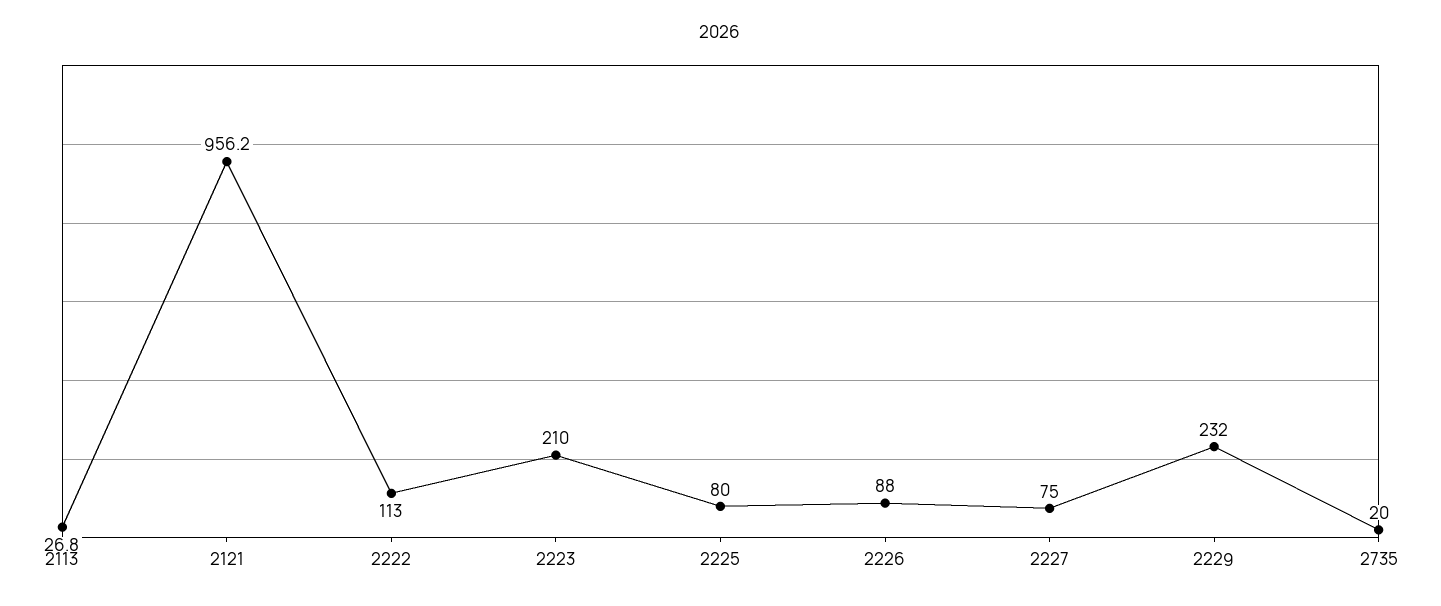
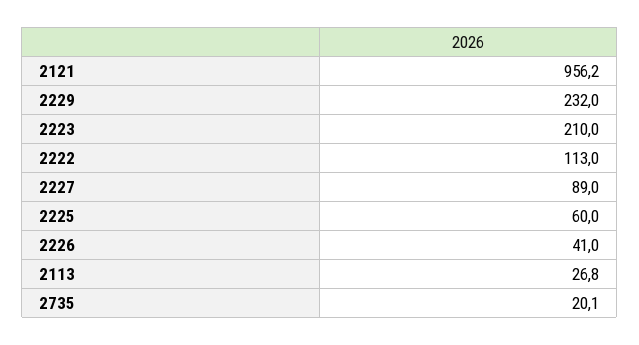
  {
    "2113": 26.8,
    "2121": 956.2,
    "2222": 113,
    "2223": 210,
-   "2225": 80,
+   "2225": 60,
-   "2226": 88,
+   "2226": 41,
-   "2227": 75,
+   "2227": 89,
    "2229": 232,
-   "2735": 20
+   "2735": 20.1
  }

